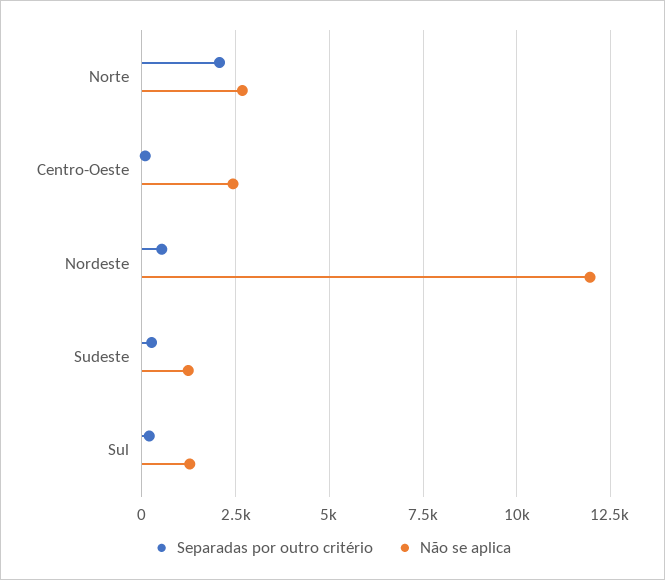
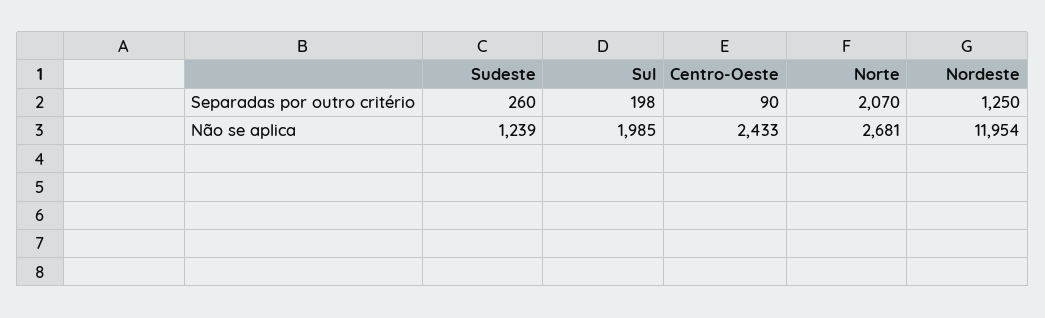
  {
    "Separadas por outro critério": {
      "Norte": 2070,
      "Centro-Oeste": 90,
-     "Nordeste": 500,
+     "Nordeste": 1250,
      "Sudeste": 260,
      "Sul": 198
    },
    "Não se aplica": {
      "Norte": 2681,
      "Centro-Oeste": 2433,
      "Nordeste": 11954,
      "Sudeste": 1239,
-     "Sul": 1250
+     "Sul": 1985
    }
  }

